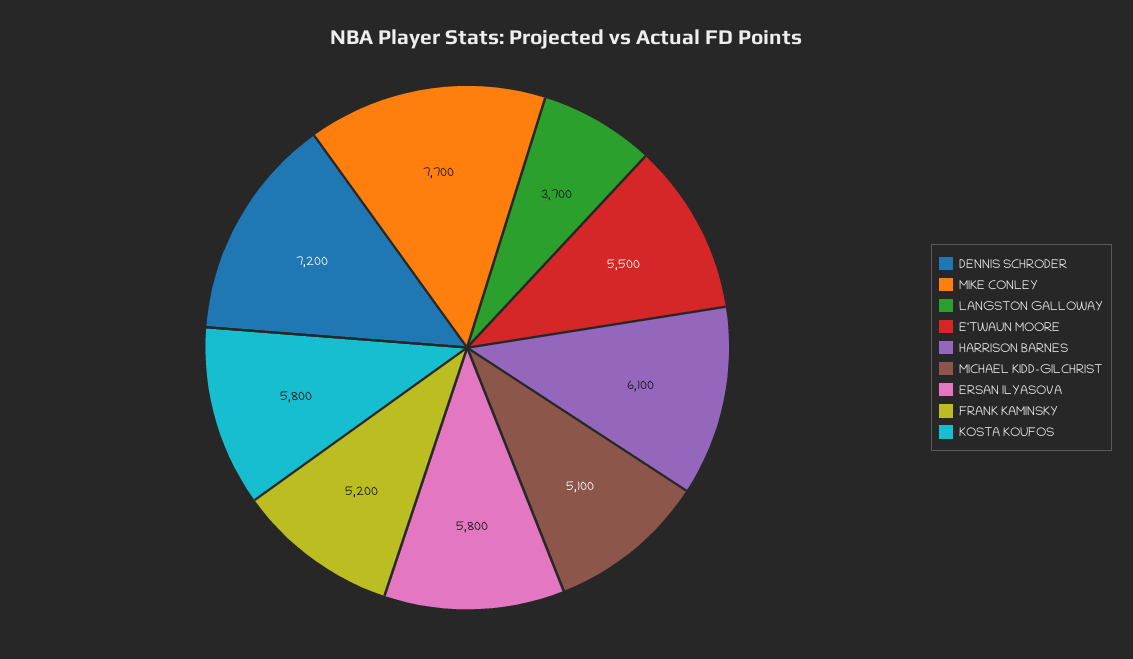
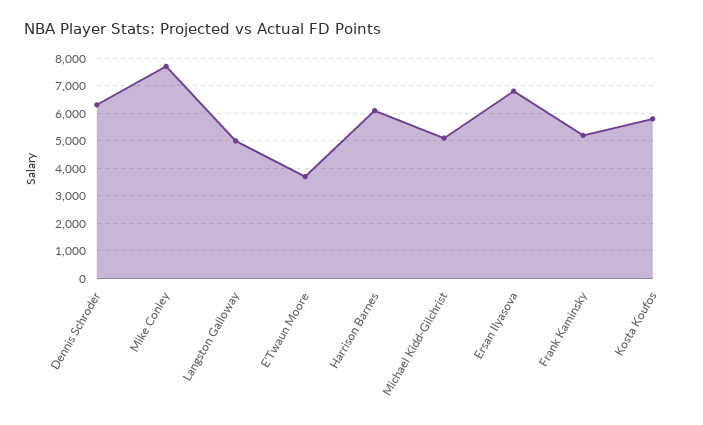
  {
-   "DENNIS SCHRODER": 7200,
+   "DENNIS SCHRODER": 6250,
    "MIKE CONLEY": 7700,
-   "LANGSTON GALLOWAY": 3700,
+   "LANGSTON GALLOWAY": 5000,
-   "E'TWAUN MOORE": 5500,
+   "E'TWAUN MOORE": 3750,
    "HARRISON BARNES": 6100,
    "MICHAEL KIDD-GILCHRIST": 5100,
-   "ERSAN ILYASOVA": 5800,
+   "ERSAN ILYASOVA": 6750,
    "FRANK KAMINSKY": 5200,
    "KOSTA KOUFOS": 5800
  }

